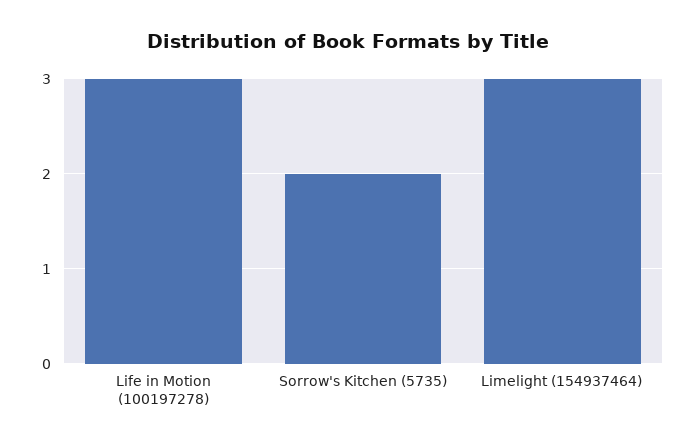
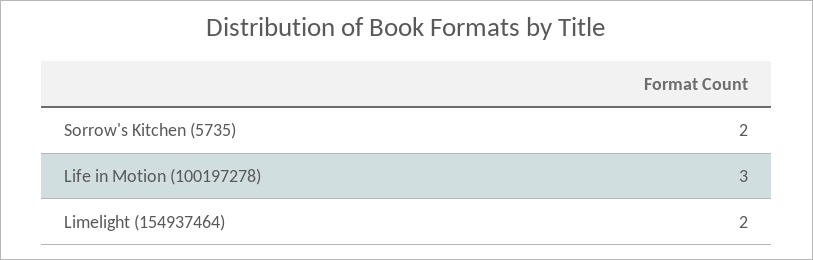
  {
    "Life in Motion (100197278)": 3,
    "Sorrow's Kitchen (5735)": 2,
-   "Limelight (154937464)": 3
+   "Limelight (154937464)": 2
  }

